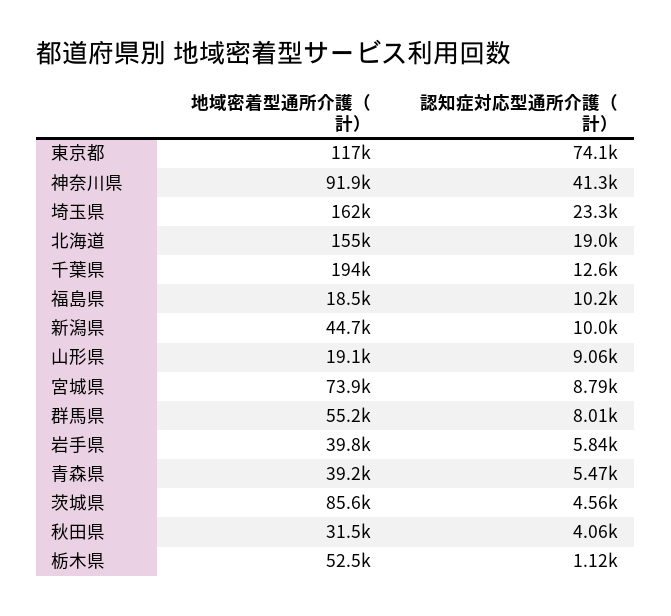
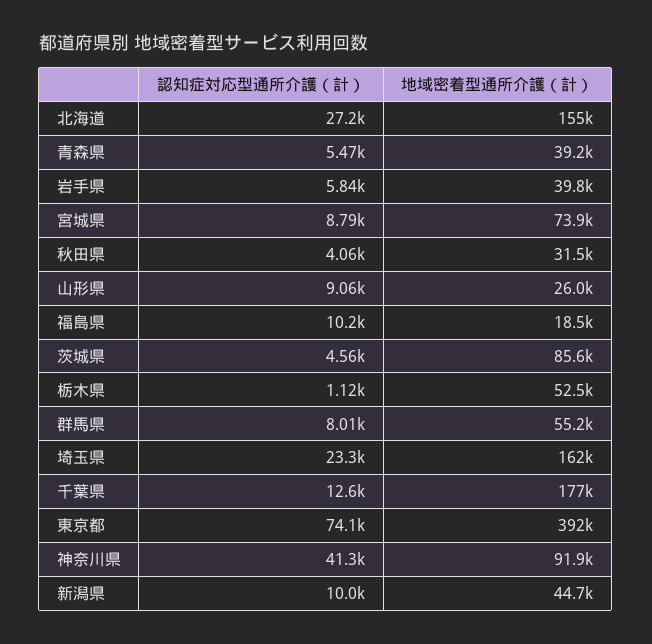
  {
    "地域密着型通所介護（計）": {
-     "東京都": 117000,
+     "東京都": 392000,
      "神奈川県": 91900,
      "埼玉県": 162000,
      "北海道": 155000,
-     "千葉県": 194000,
+     "千葉県": 177000,
      "福島県": 18500,
      "新潟県": 44700,
-     "山形県": 19100,
+     "山形県": 26000,
      "宮城県": 73900,
      "群馬県": 55200,
      "岩手県": 39800,
      "青森県": 39200,
      "茨城県": 85600,
      "秋田県": 31500,
      "栃木県": 52500
    },
    "認知症対応型通所介護（計）": {
      "東京都": 74100,
      "神奈川県": 41300,
      "埼玉県": 23300,
-     "北海道": 19000,
+     "北海道": 27200,
      "千葉県": 12600,
      "福島県": 10200,
      "新潟県": 10000,
      "山形県": 9060,
      "宮城県": 8790,
      "群馬県": 8010,
      "岩手県": 5840,
      "青森県": 5470,
      "茨城県": 4560,
      "秋田県": 4060,
      "栃木県": 1120
    }
  }

